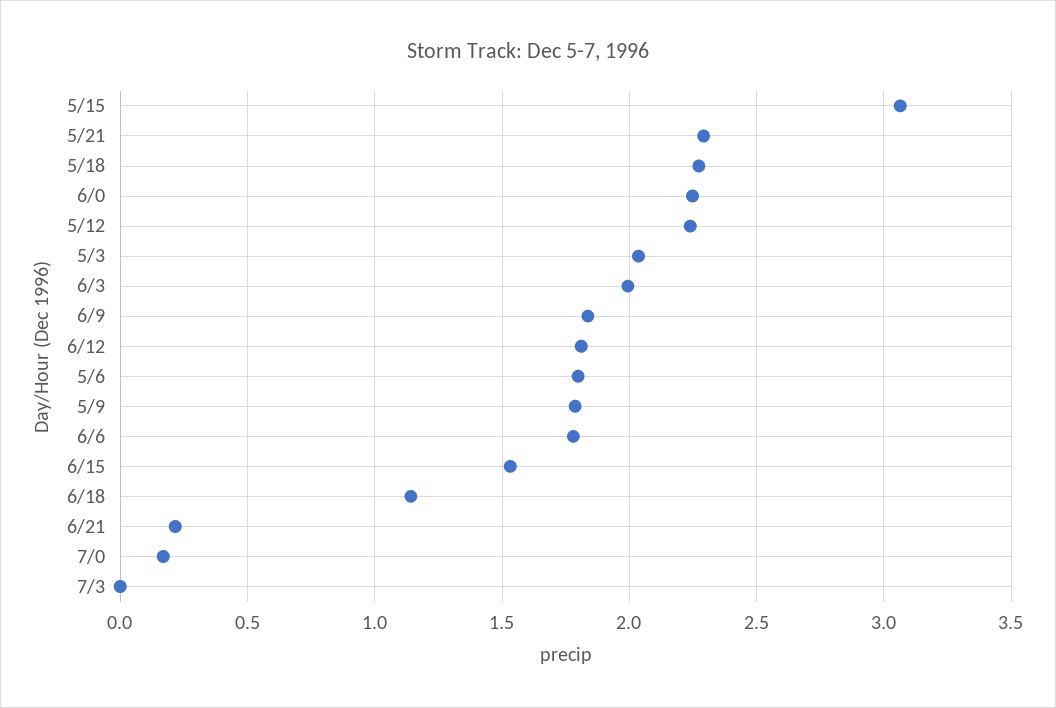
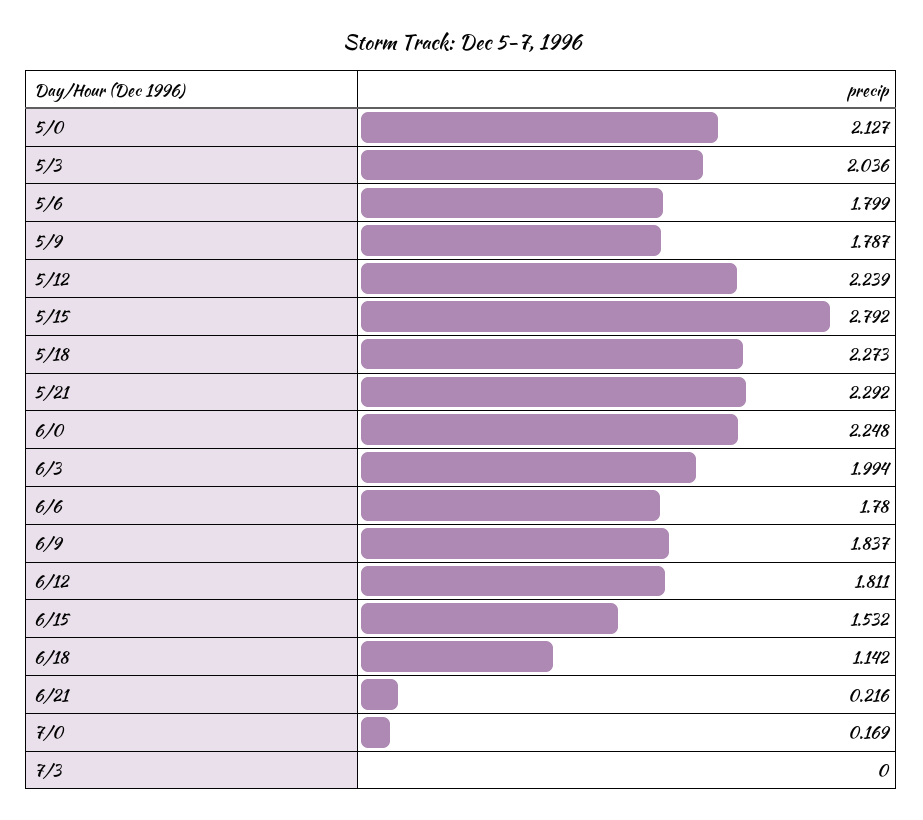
  {
-   "5/15": 3.05,
+   "5/15": 2.792,
    "5/21": 2.292,
    "5/18": 2.273,
    "6/0": 2.248,
    "5/12": 2.239,
    "5/3": 2.036,
    "6/3": 1.994,
    "6/9": 1.837,
    "6/12": 1.811,
    "5/6": 1.799,
    "5/9": 1.787,
    "6/6": 1.78,
    "6/15": 1.532,
    "6/18": 1.142,
    "6/21": 0.216,
    "7/0": 0.169,
-   "7/3": 0
+   "7/3": 0,
+   "5/0": 2.127
  }

